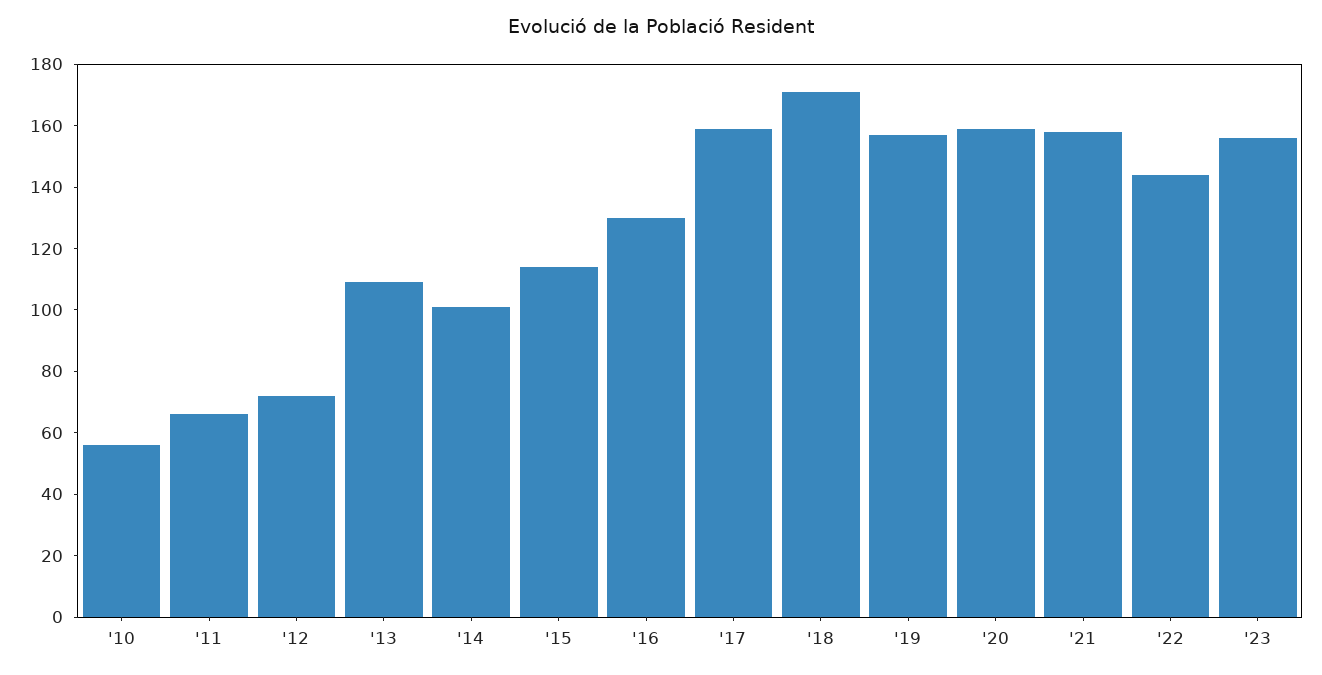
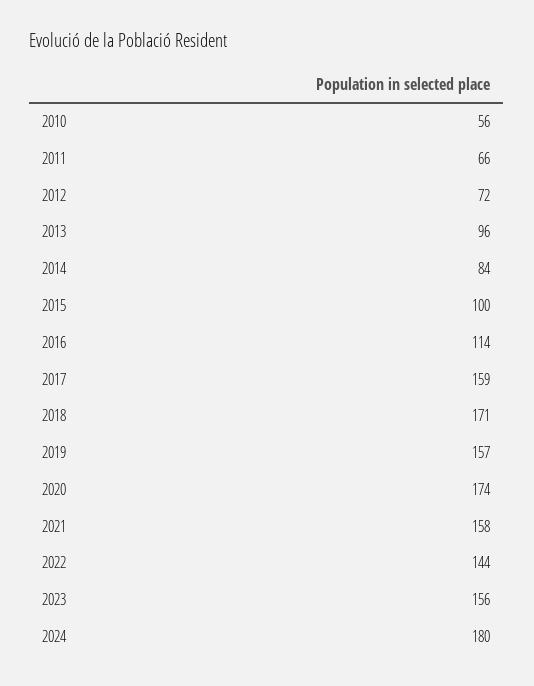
  {
    "'10": 56,
    "'11": 66,
    "'12": 72,
-   "'13": 110,
+   "'13": 96,
-   "'14": 100,
+   "'14": 84,
-   "'15": 115,
+   "'15": 100,
-   "'16": 130,
+   "'16": 114,
    "'17": 159,
    "'18": 171,
    "'19": 157,
-   "'20": 160,
+   "'20": 174,
    "'21": 158,
    "'22": 144,
-   "'23": 156
+   "'23": 156,
+   "2024": 180
  }

